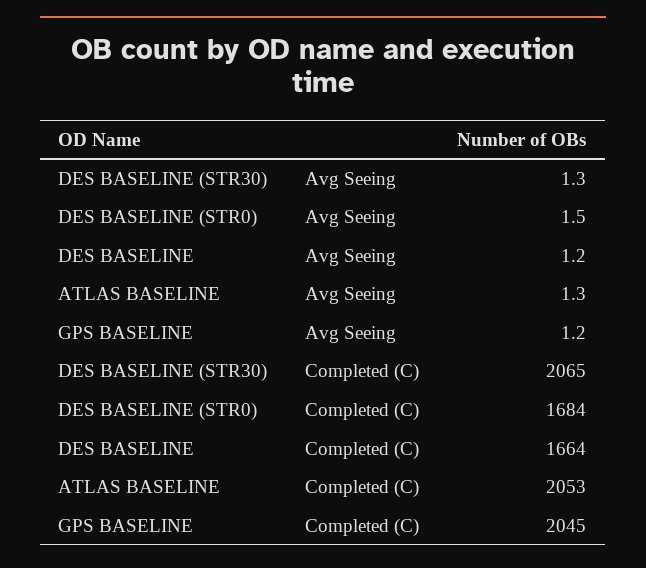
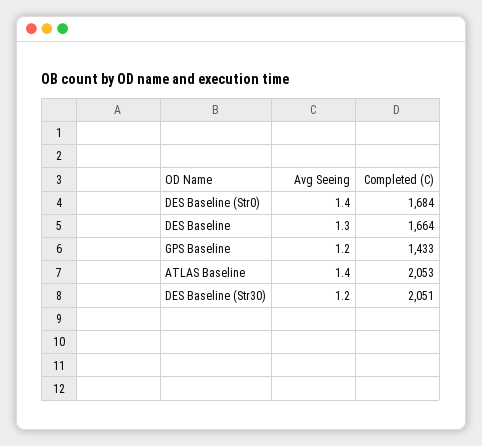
  {
    "DES BASELINE (STR30)": {
-     "Avg Seeing": 1.3,
+     "Avg Seeing": 1.2,
-     "Completed (C)": 2065
+     "Completed (C)": 2051
    },
    "DES BASELINE (STR0)": {
-     "Avg Seeing": 1.5,
+     "Avg Seeing": 1.4,
      "Completed (C)": 1684
    },
    "DES BASELINE": {
-     "Avg Seeing": 1.2,
+     "Avg Seeing": 1.3,
      "Completed (C)": 1664
    },
    "ATLAS BASELINE": {
-     "Avg Seeing": 1.3,
+     "Avg Seeing": 1.4,
      "Completed (C)": 2053
    },
    "GPS BASELINE": {
      "Avg Seeing": 1.2,
-     "Completed (C)": 2045
+     "Completed (C)": 1433
    }
  }

